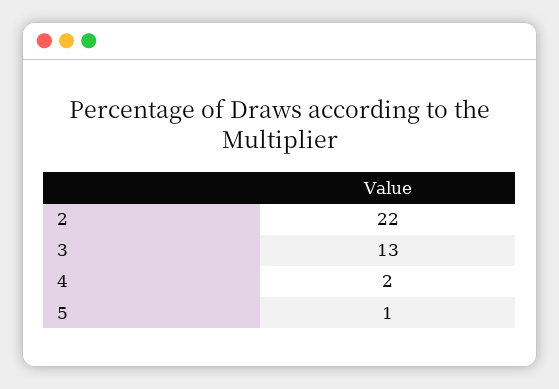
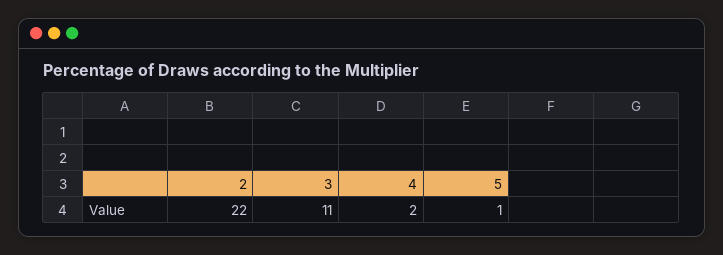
  {
    "2": 22,
-   "3": 13,
+   "3": 11,
    "4": 2,
    "5": 1
  }

